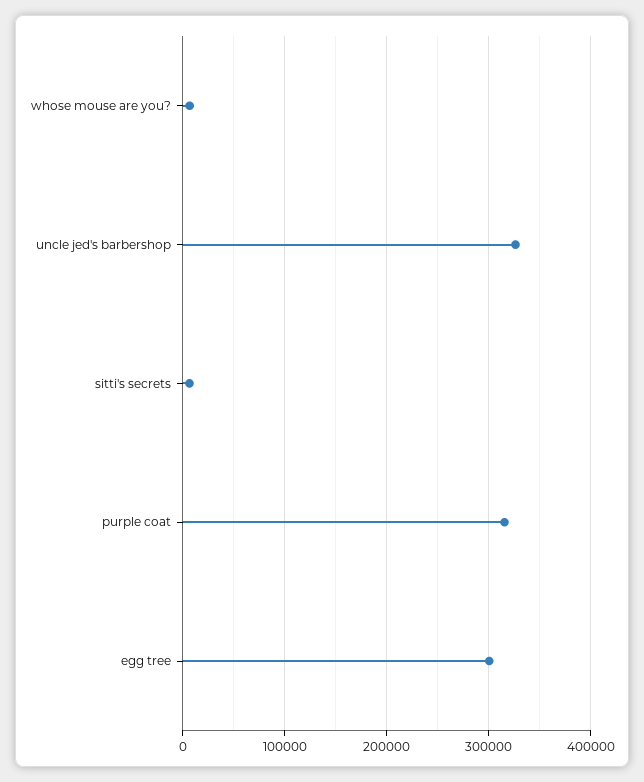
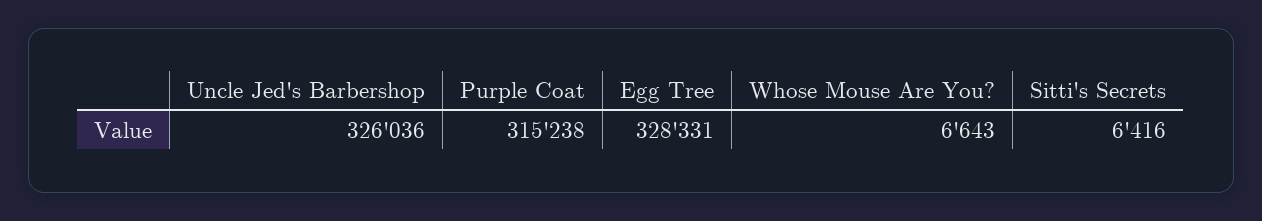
  {
    "whose mouse are you?": 6643,
    "uncle jed's barbershop": 326036,
    "sitti's secrets": 6416,
    "purple coat": 315238,
-   "egg tree": 300000
+   "egg tree": 328331
  }

